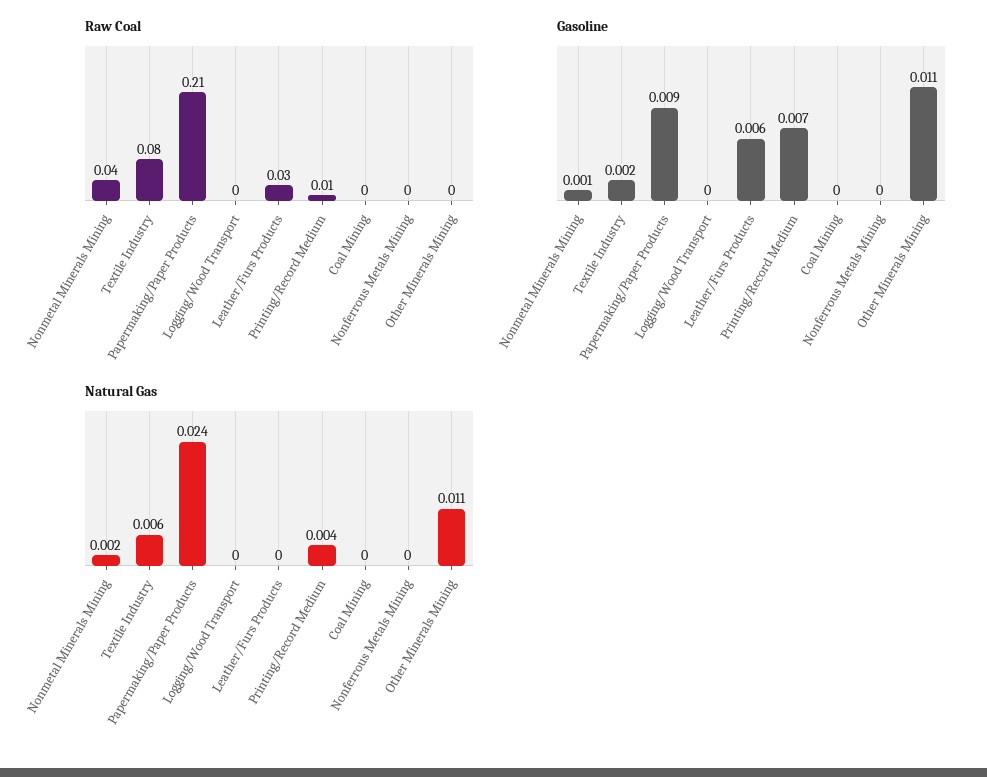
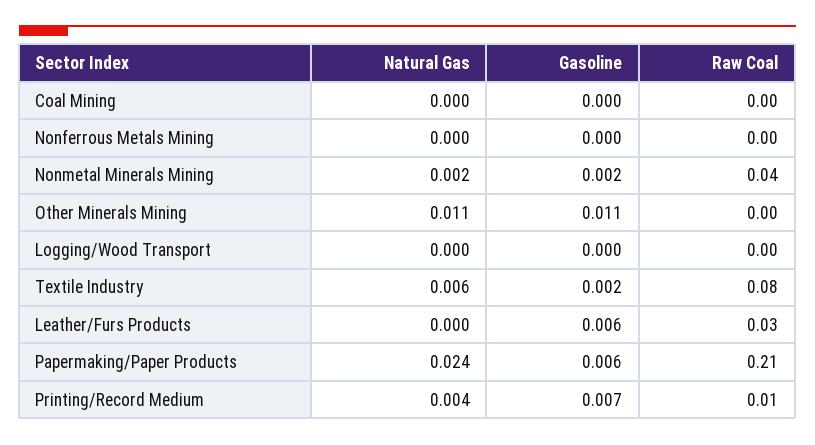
  {
    "Raw Coal": {
      "Nonmetal Minerals Mining": 0.04,
      "Textile Industry": 0.08,
      "Papermaking/Paper Products": 0.21,
      "Logging/Wood Transport": 0,
      "Leather/Furs Products": 0.03,
      "Printing/Record Medium": 0.01,
      "Coal Mining": 0,
      "Nonferrous Metals Mining": 0,
      "Other Minerals Mining": 0
    },
    "Gasoline": {
-     "Nonmetal Minerals Mining": 0.001,
+     "Nonmetal Minerals Mining": 0.002,
      "Textile Industry": 0.002,
-     "Papermaking/Paper Products": 0.009,
+     "Papermaking/Paper Products": 0.006,
      "Logging/Wood Transport": 0,
      "Leather/Furs Products": 0.006,
      "Printing/Record Medium": 0.007,
      "Coal Mining": 0,
      "Nonferrous Metals Mining": 0,
      "Other Minerals Mining": 0.011
    },
    "Natural Gas": {
      "Nonmetal Minerals Mining": 0.002,
      "Textile Industry": 0.006,
      "Papermaking/Paper Products": 0.024,
      "Logging/Wood Transport": 0,
      "Leather/Furs Products": 0,
      "Printing/Record Medium": 0.004,
      "Coal Mining": 0,
      "Nonferrous Metals Mining": 0,
      "Other Minerals Mining": 0.011
    }
  }

